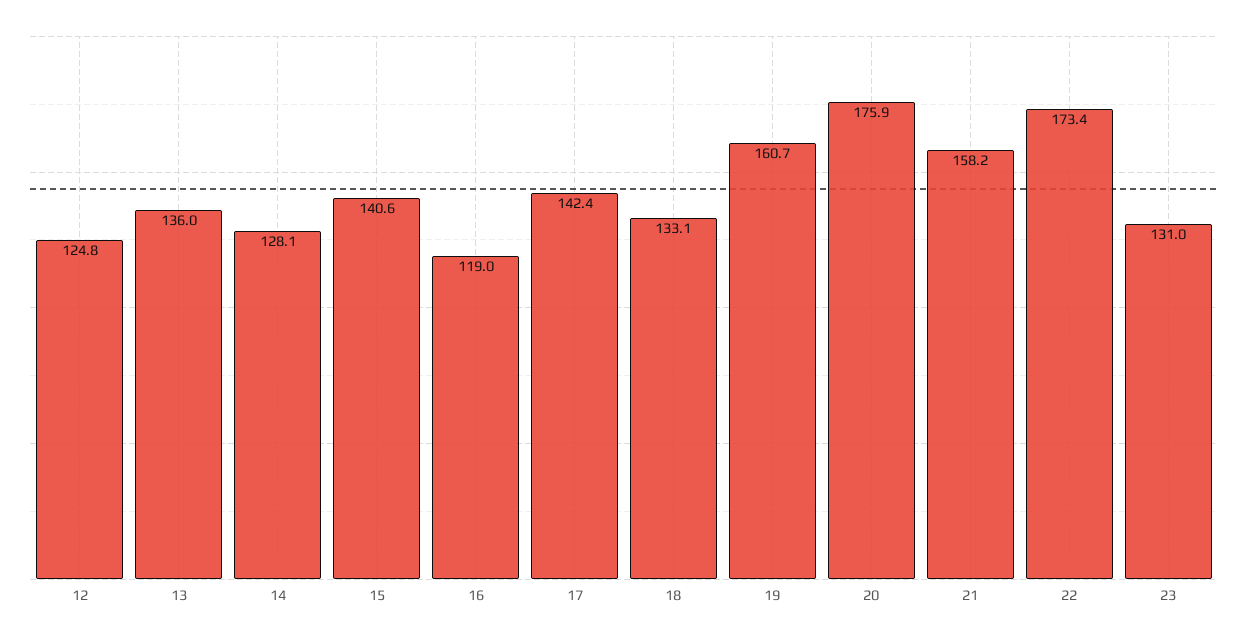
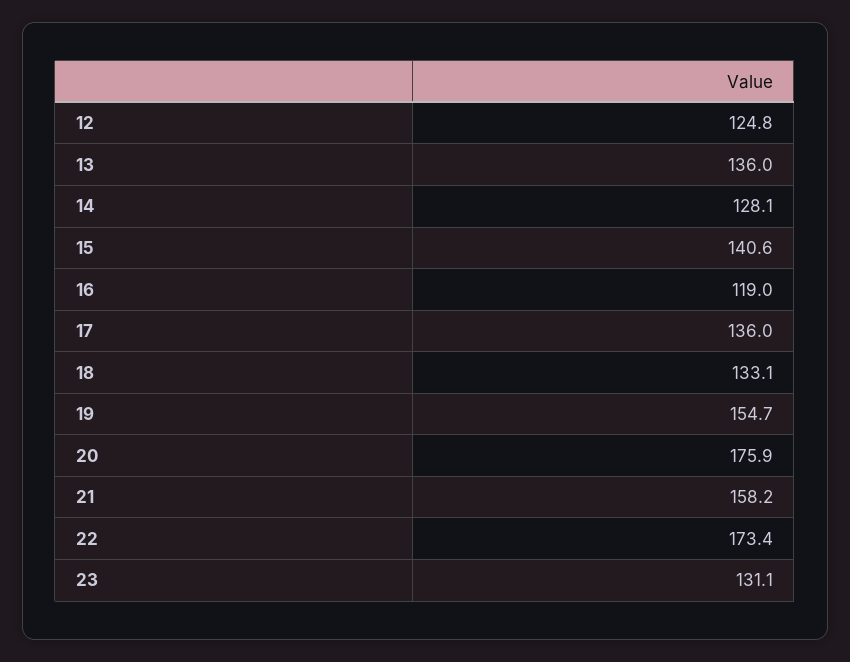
  {
    "12": 124.8,
    "13": 136,
    "14": 128.1,
    "15": 140.6,
    "16": 119,
-   "17": 142.4,
+   "17": 136,
    "18": 133.1,
-   "19": 160.7,
+   "19": 154.7,
    "20": 175.9,
    "21": 158.2,
    "22": 173.4,
-   "23": 131
+   "23": 131.1
  }

